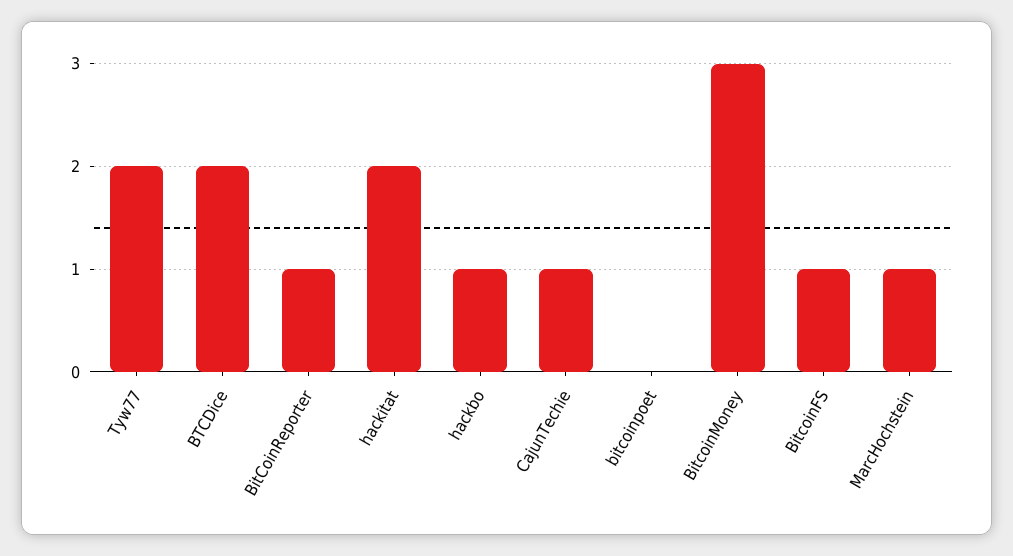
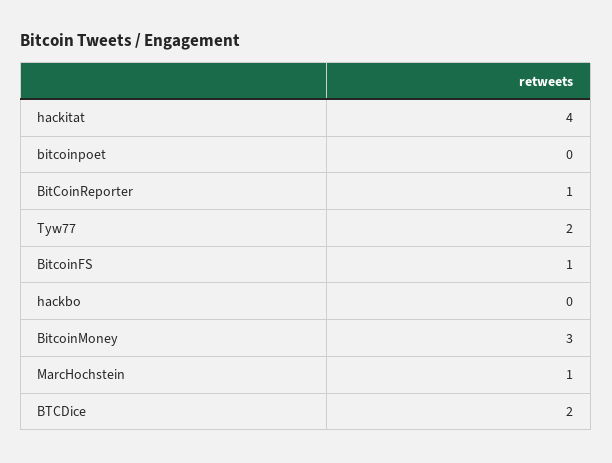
  {
    "Tyw77": 2,
    "BTCDice": 2,
    "BitCoinReporter": 1,
-   "hackitat": 2,
+   "hackitat": 4,
-   "hackbo": 1,
+   "hackbo": 0,
-   "CajunTechie": 1,
    "bitcoinpoet": 0,
    "BitcoinMoney": 3,
    "BitcoinFS": 1,
    "MarcHochstein": 1
  }

